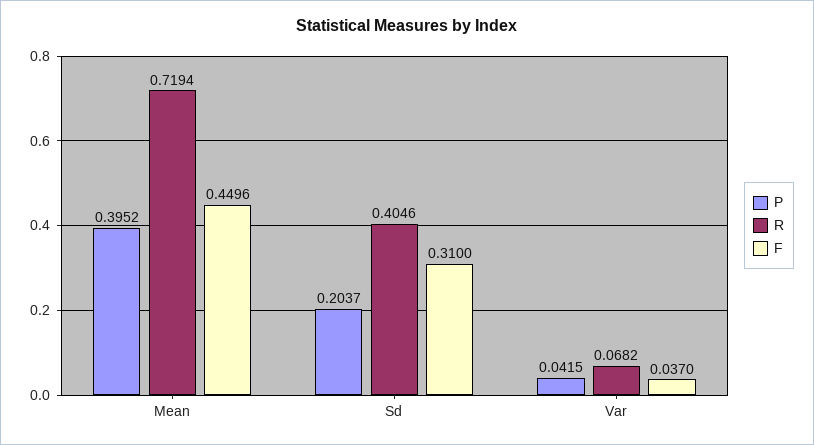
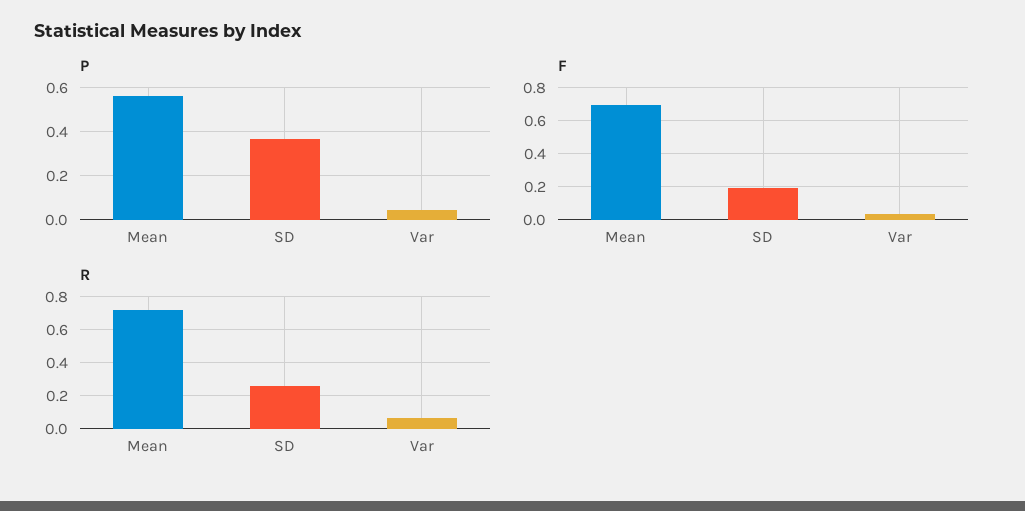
  {
    "P": {
-     "Mean": 0.3952,
+     "Mean": 0.55,
-     "Sd": 0.2037,
+     "Sd": 0.35,
      "Var": 0.0415
    },
    "R": {
      "Mean": 0.7194,
-     "Sd": 0.4046,
+     "Sd": 0.25,
      "Var": 0.0682
    },
    "F": {
-     "Mean": 0.4496,
+     "Mean": 0.7,
-     "Sd": 0.31,
+     "Sd": 0.2,
      "Var": 0.037
    }
  }

